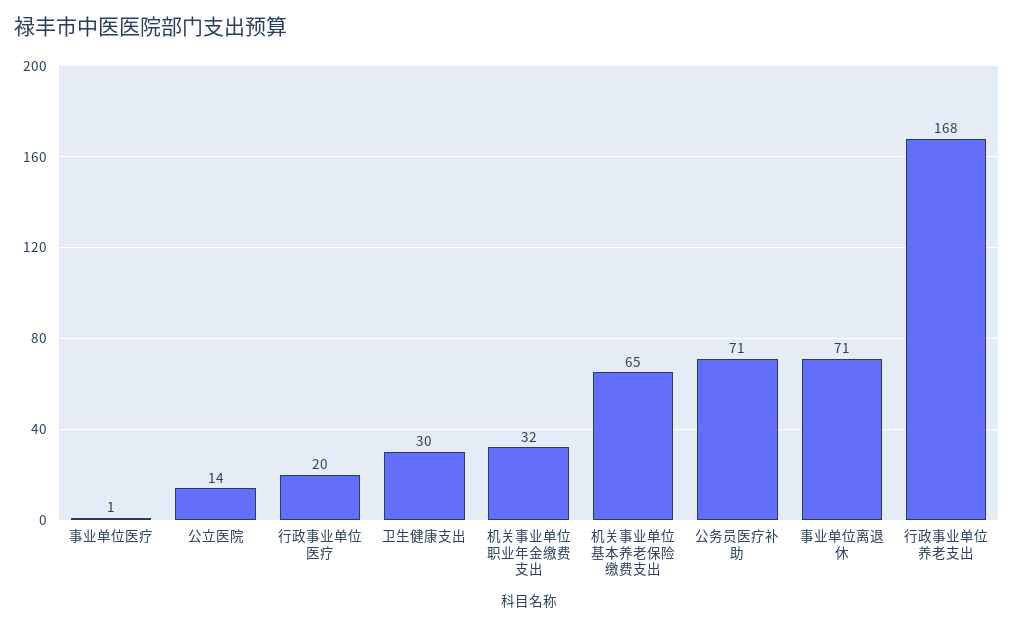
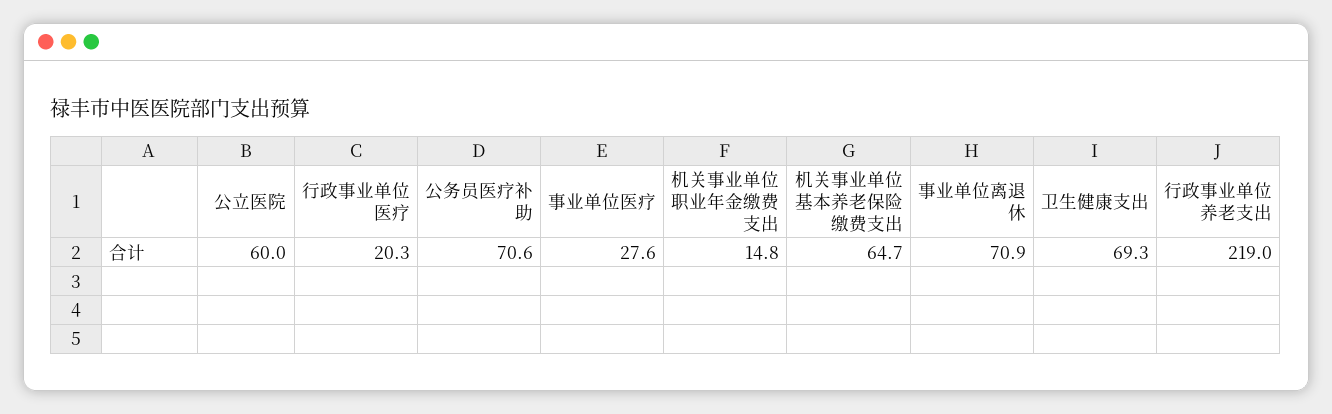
  {
-   "事业单位医疗": 1,
+   "事业单位医疗": 27.6,
-   "公立医院": 14,
+   "公立医院": 60,
    "行政事业单位医疗": 20.3,
-   "卫生健康支出": 30,
+   "卫生健康支出": 69.3,
-   "机关事业单位职业年金缴费支出": 32,
+   "机关事业单位职业年金缴费支出": 14.8,
    "机关事业单位基本养老保险缴费支出": 64.7,
    "公务员医疗补助": 70.6,
    "事业单位离退休": 70.9,
-   "行政事业单位养老支出": 168
+   "行政事业单位养老支出": 219
  }

